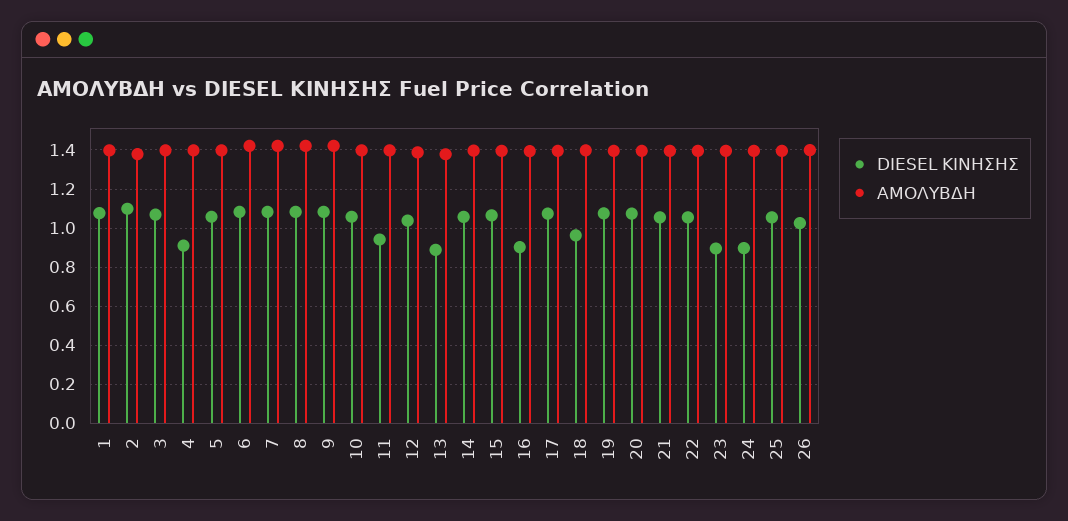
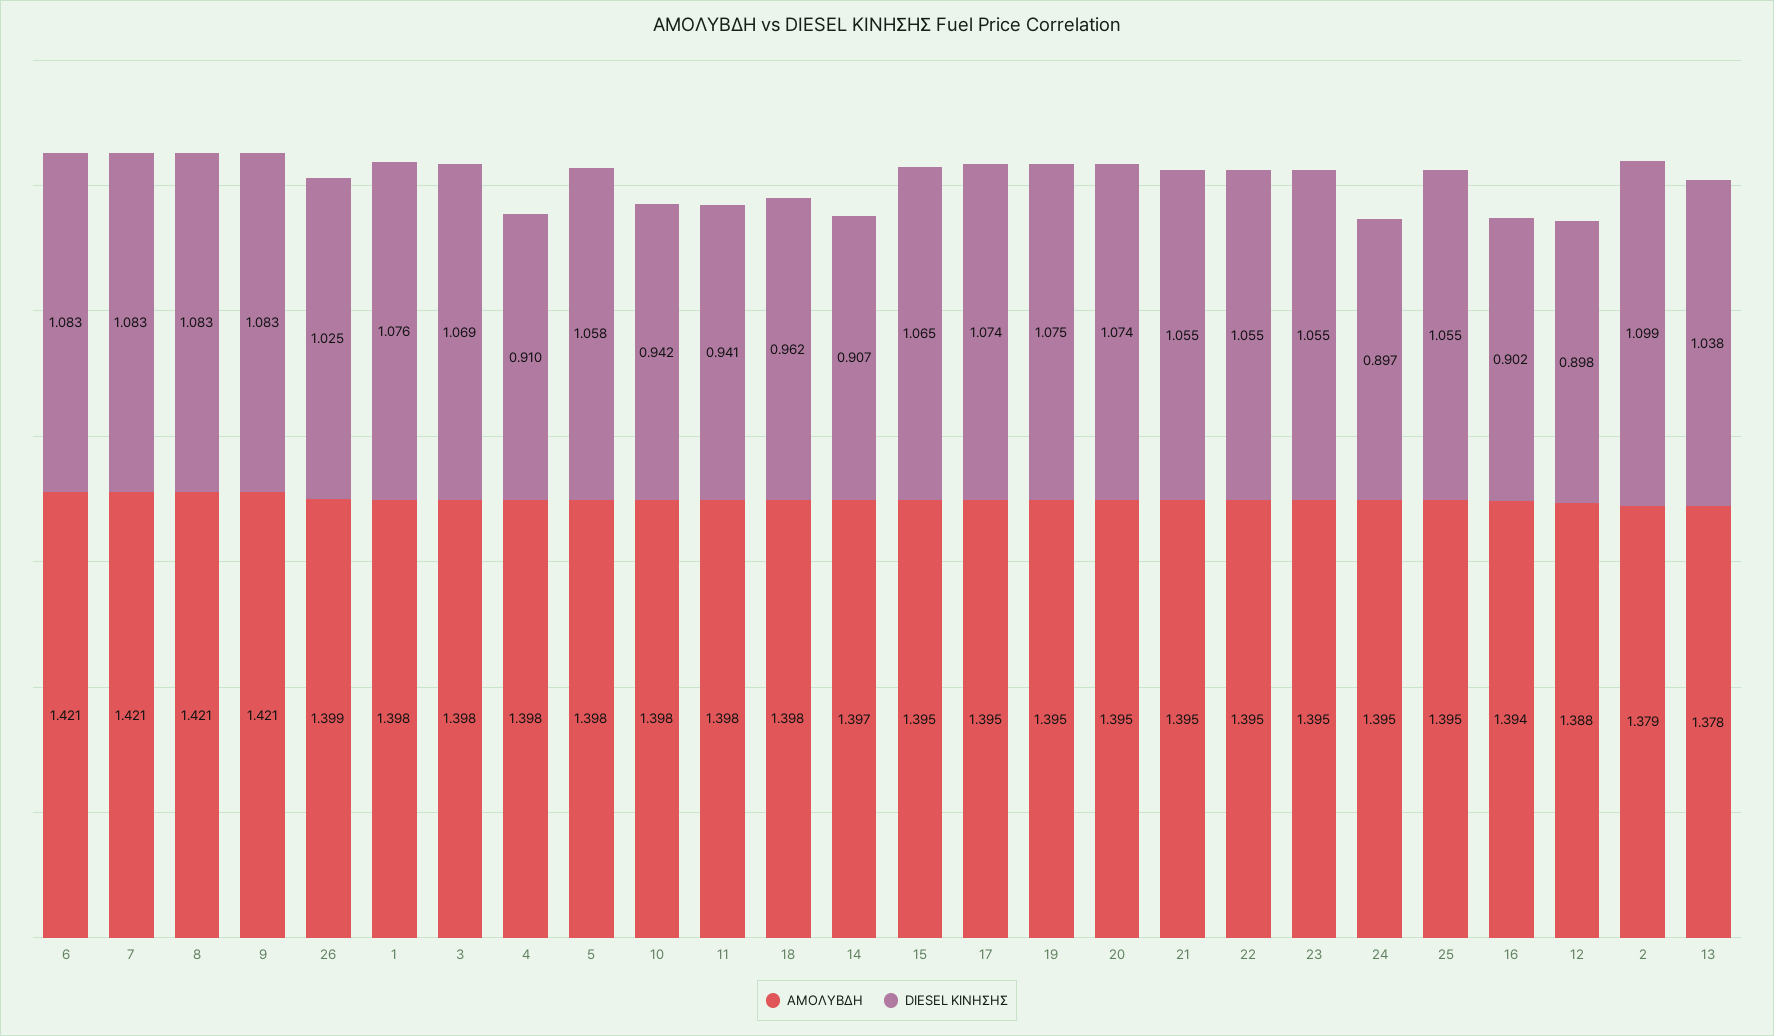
  {
    "DIESEL ΚΙΝHΣΗΣ": {
      "1": 1.076,
      "2": 1.099,
      "3": 1.069,
      "4": 0.91,
      "5": 1.058,
      "6": 1.083,
      "7": 1.083,
      "8": 1.083,
      "9": 1.083,
-     "10": 1.05,
+     "10": 0.942,
      "11": 0.941,
-     "12": 1.05,
+     "12": 0.898,
-     "13": 0.9,
+     "13": 1.038,
-     "14": 1.05,
+     "14": 0.907,
      "15": 1.065,
      "16": 0.902,
      "17": 1.074,
      "18": 0.962,
      "19": 1.075,
      "20": 1.074,
      "21": 1.055,
      "22": 1.055,
-     "23": 0.9,
+     "23": 1.055,
      "24": 0.897,
      "25": 1.055,
      "26": 1.025
    },
    "ΑΜΟΛΥΒΔΗ": {
      "1": 1.398,
      "2": 1.379,
      "3": 1.398,
      "4": 1.398,
      "5": 1.398,
      "6": 1.421,
      "7": 1.421,
      "8": 1.421,
      "9": 1.421,
      "10": 1.398,
      "11": 1.398,
      "12": 1.388,
      "13": 1.378,
      "14": 1.397,
      "15": 1.395,
      "16": 1.394,
      "17": 1.395,
      "18": 1.398,
      "19": 1.395,
      "20": 1.395,
      "21": 1.395,
      "22": 1.395,
      "23": 1.395,
      "24": 1.395,
      "25": 1.395,
      "26": 1.399
    }
  }

